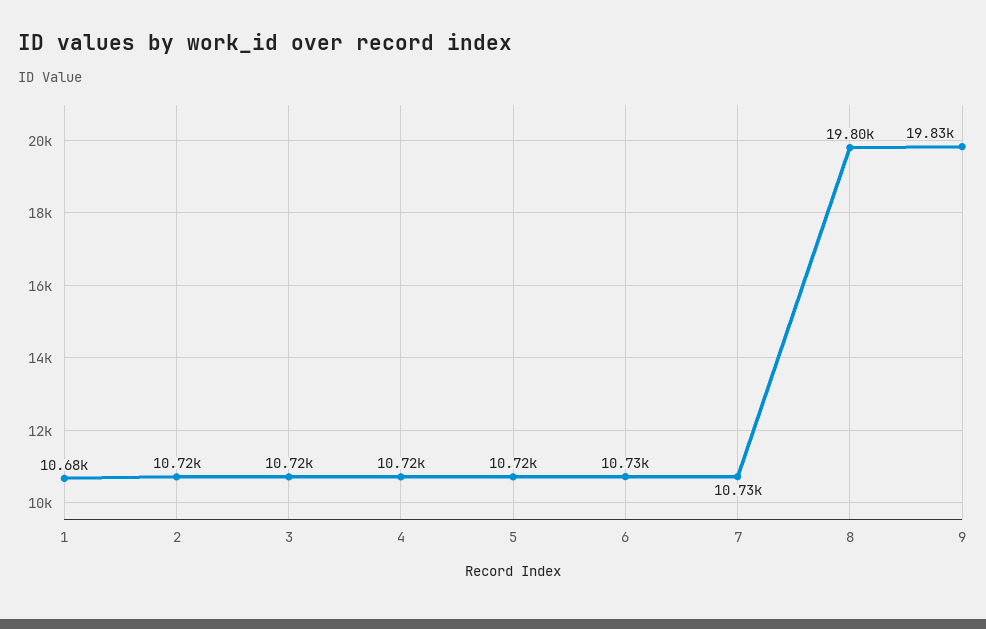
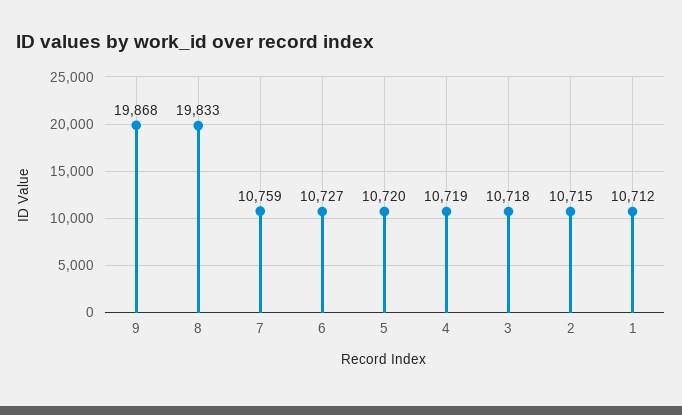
  {
-   "1": 10680,
+   "1": 10712,
    "2": 10715,
    "3": 10718,
    "4": 10719,
    "5": 10720,
    "6": 10727,
-   "7": 10730,
+   "7": 10759,
-   "8": 19800,
+   "8": 19833,
-   "9": 19830
+   "9": 19868
  }

